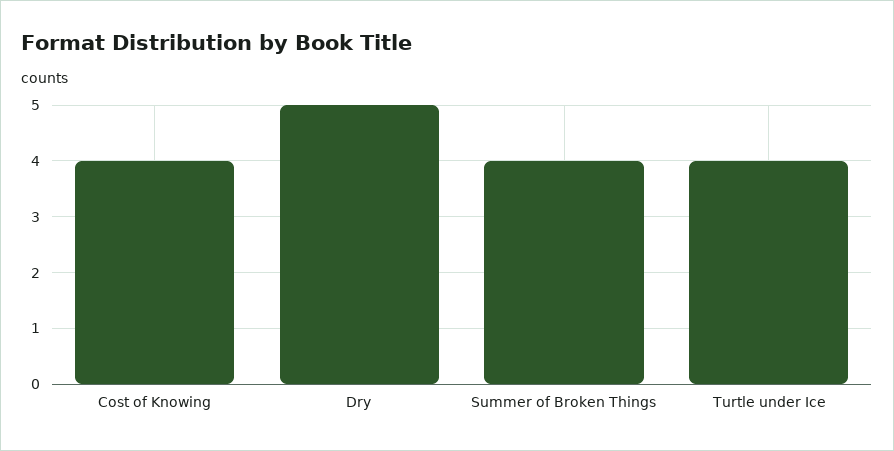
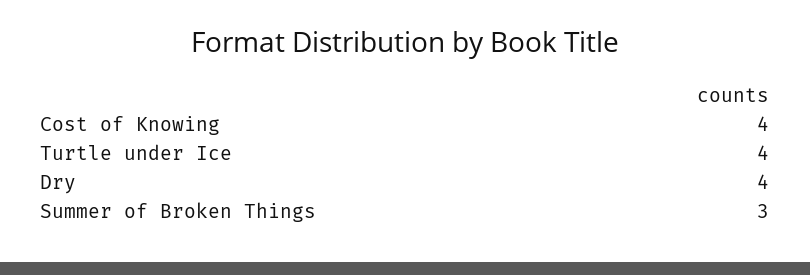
  {
    "Cost of Knowing": 4,
-   "Dry": 5,
+   "Dry": 4,
-   "Summer of Broken Things": 4,
+   "Summer of Broken Things": 3,
    "Turtle under Ice": 4
  }

